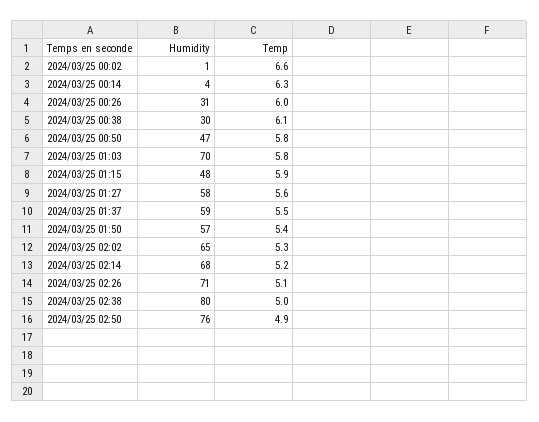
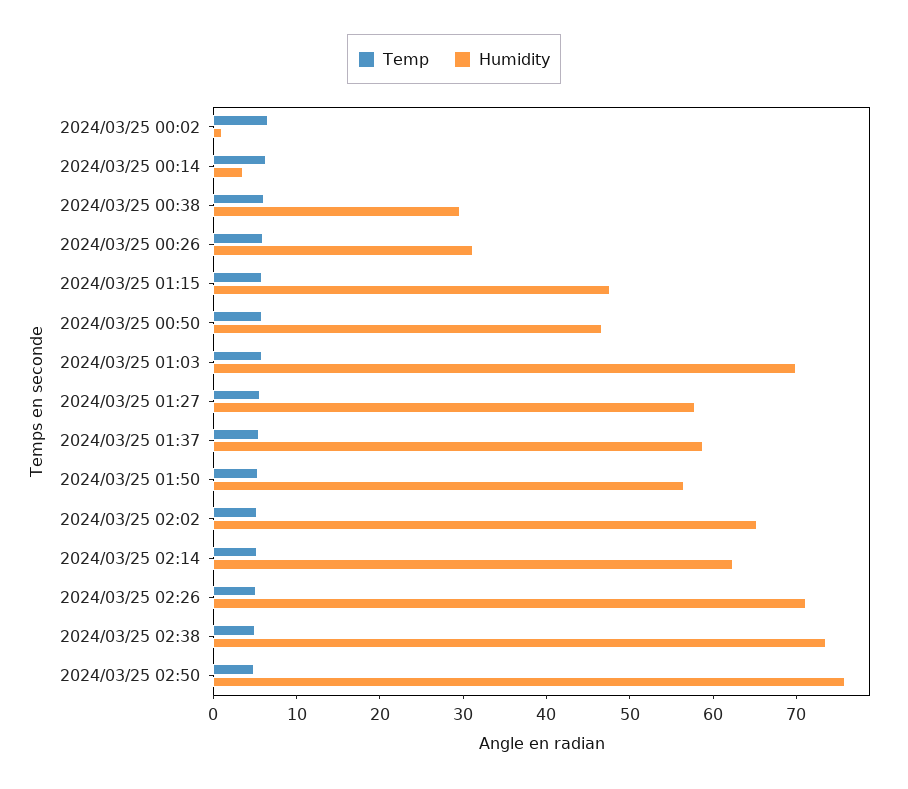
  {
    "Humidity": {
      "2024/03/25 00:02": 1,
      "2024/03/25 00:14": 4,
      "2024/03/25 00:26": 31,
      "2024/03/25 00:38": 30,
      "2024/03/25 00:50": 47,
      "2024/03/25 01:03": 70,
      "2024/03/25 01:15": 48,
      "2024/03/25 01:27": 58,
      "2024/03/25 01:37": 59,
      "2024/03/25 01:50": 57,
      "2024/03/25 02:02": 65,
-     "2024/03/25 02:14": 68,
+     "2024/03/25 02:14": 62,
      "2024/03/25 02:26": 71,
-     "2024/03/25 02:38": 80,
+     "2024/03/25 02:38": 74,
      "2024/03/25 02:50": 76
    },
    "Temp": {
      "2024/03/25 00:02": 6.6,
      "2024/03/25 00:14": 6.3,
      "2024/03/25 00:26": 6,
      "2024/03/25 00:38": 6.1,
      "2024/03/25 00:50": 5.8,
      "2024/03/25 01:03": 5.8,
      "2024/03/25 01:15": 5.9,
      "2024/03/25 01:27": 5.6,
      "2024/03/25 01:37": 5.5,
      "2024/03/25 01:50": 5.4,
      "2024/03/25 02:02": 5.3,
      "2024/03/25 02:14": 5.2,
      "2024/03/25 02:26": 5.1,
      "2024/03/25 02:38": 5,
      "2024/03/25 02:50": 4.9
    }
  }

